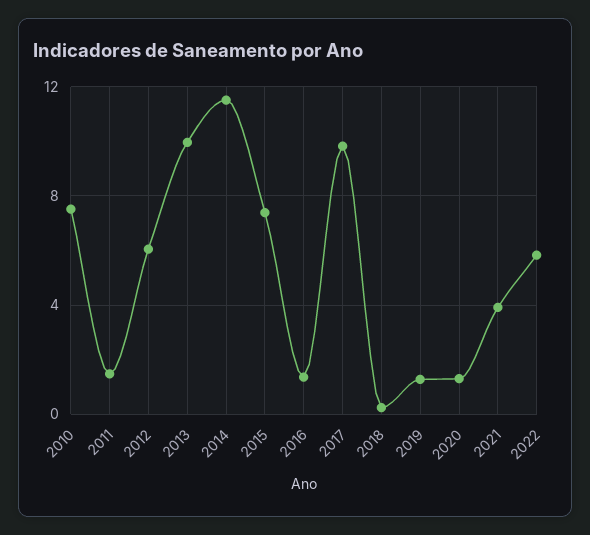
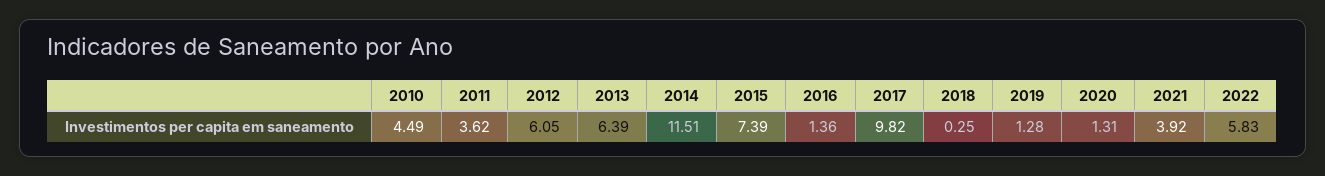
  {
-   "2010": 7.5,
+   "2010": 4.49,
-   "2011": 1.5,
+   "2011": 3.62,
    "2012": 6.05,
-   "2013": 10,
+   "2013": 6.39,
    "2014": 11.51,
    "2015": 7.39,
    "2016": 1.36,
    "2017": 9.82,
    "2018": 0.25,
    "2019": 1.28,
    "2020": 1.31,
    "2021": 3.92,
    "2022": 5.83
  }

